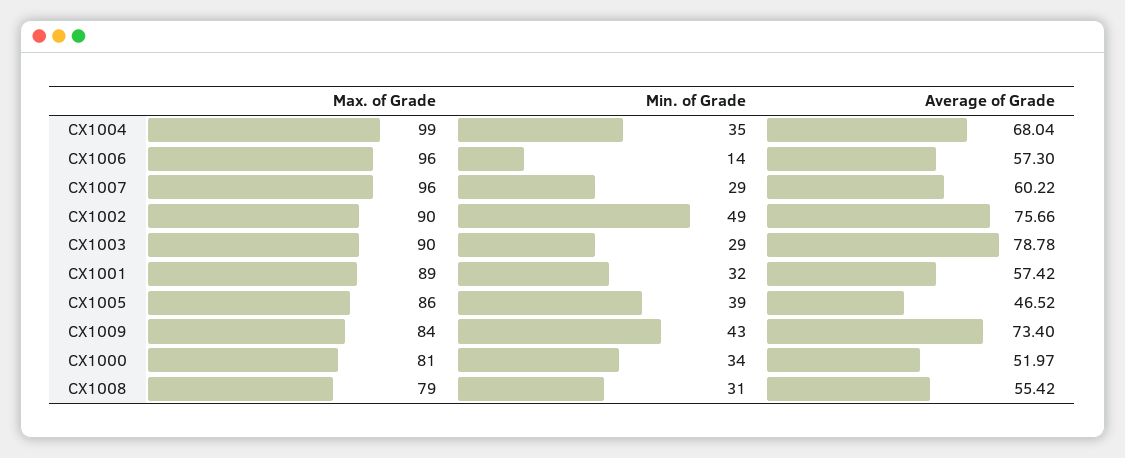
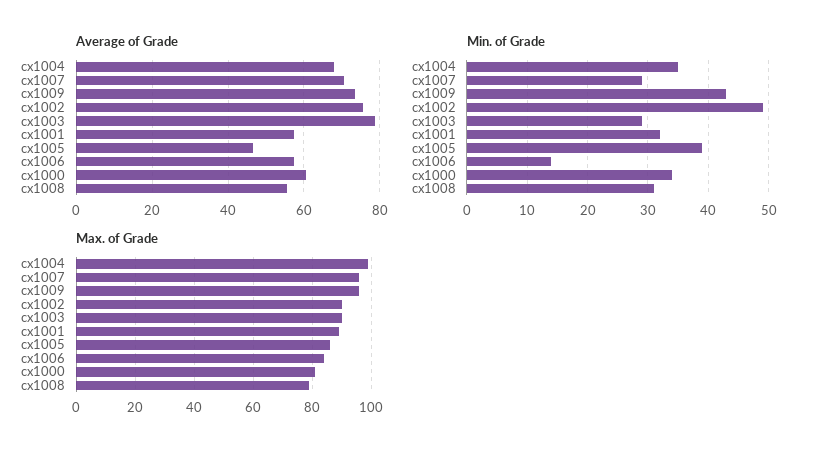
  {
    "Max. of Grade": {
      "CX1004": 99,
-     "CX1006": 96,
+     "CX1006": 85,
      "CX1007": 96,
      "CX1002": 90,
      "CX1003": 90,
      "CX1001": 89,
      "CX1005": 86,
-     "CX1009": 84,
+     "CX1009": 95,
      "CX1000": 81,
      "CX1008": 79
    },
    "Min. of Grade": {
      "CX1004": 35,
      "CX1006": 14,
      "CX1007": 29,
      "CX1002": 49,
      "CX1003": 29,
      "CX1001": 32,
      "CX1005": 39,
      "CX1009": 43,
      "CX1000": 34,
      "CX1008": 31
    },
    "Average of Grade": {
      "CX1004": 68.04,
      "CX1006": 57.3,
-     "CX1007": 60.22,
+     "CX1007": 70,
      "CX1002": 75.66,
      "CX1003": 78.78,
      "CX1001": 57.42,
      "CX1005": 46.52,
      "CX1009": 73.4,
-     "CX1000": 51.97,
+     "CX1000": 60,
      "CX1008": 55.42
    }
  }

